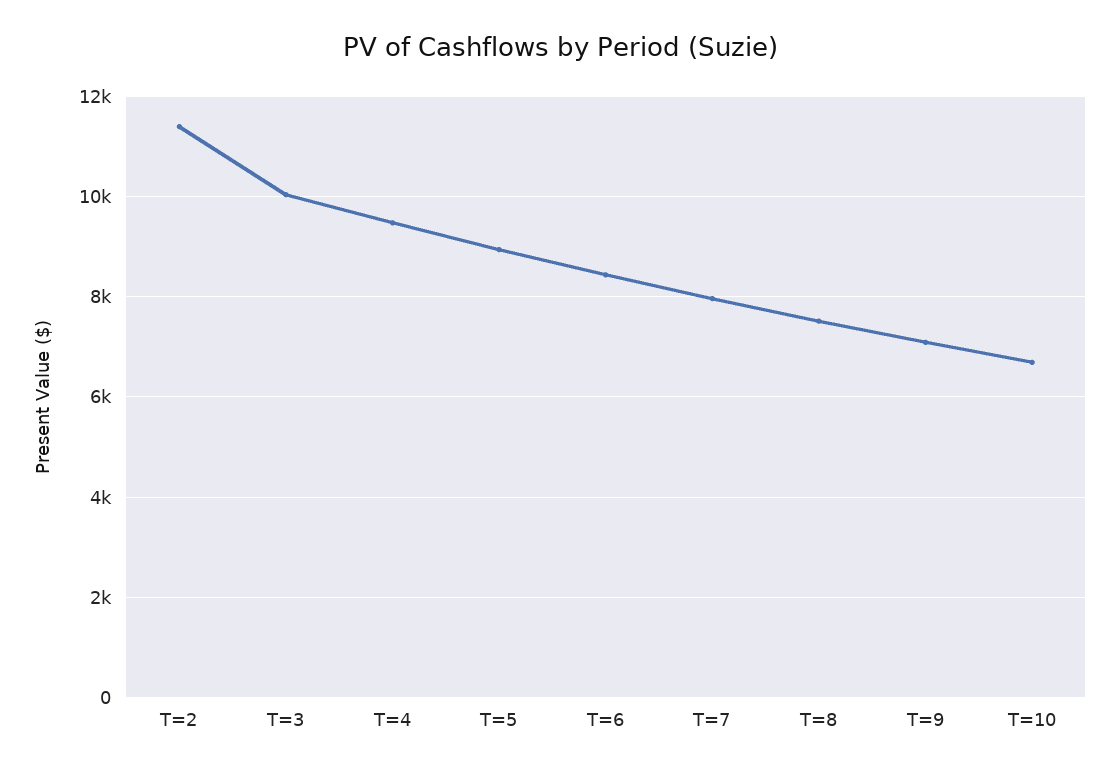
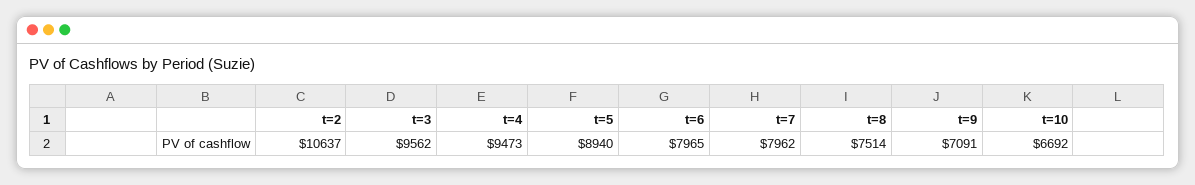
  {
-   "T=2": 11400,
+   "T=2": 10637,
-   "T=3": 10000,
+   "T=3": 9562,
    "T=4": 9473,
    "T=5": 8940,
-   "T=6": 8400,
+   "T=6": 7965,
    "T=7": 7962,
    "T=8": 7514,
    "T=9": 7091,
    "T=10": 6692
  }

